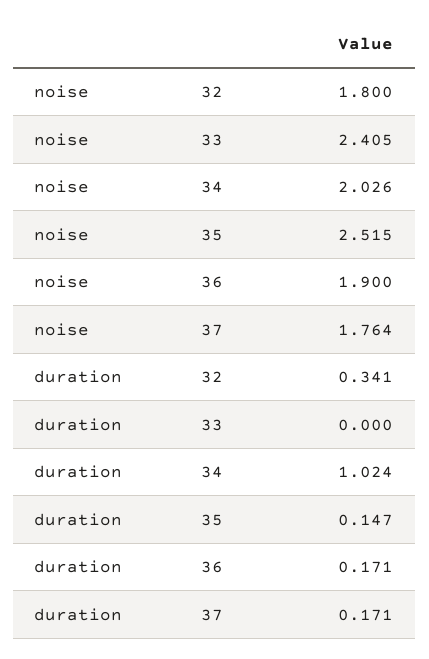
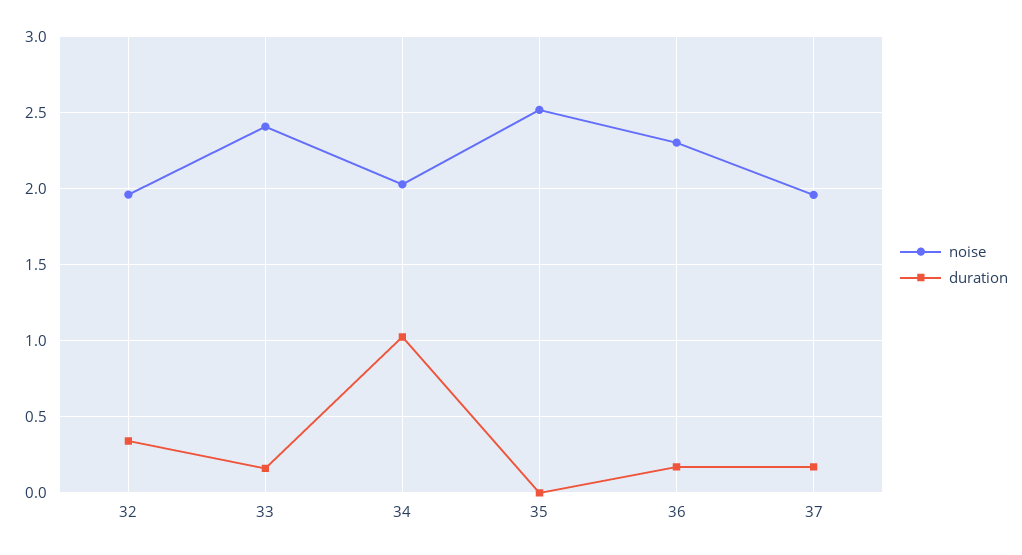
  {
    "noise": {
-     "32": 1.8,
+     "32": 1.95,
      "33": 2.405,
      "34": 2.026,
      "35": 2.515,
-     "36": 1.9,
+     "36": 2.3,
-     "37": 1.764
+     "37": 1.95
    },
    "duration": {
      "32": 0.341,
-     "33": 0,
+     "33": 0.15,
      "34": 1.024,
-     "35": 0.147,
+     "35": 0,
      "36": 0.171,
      "37": 0.171
    }
  }

